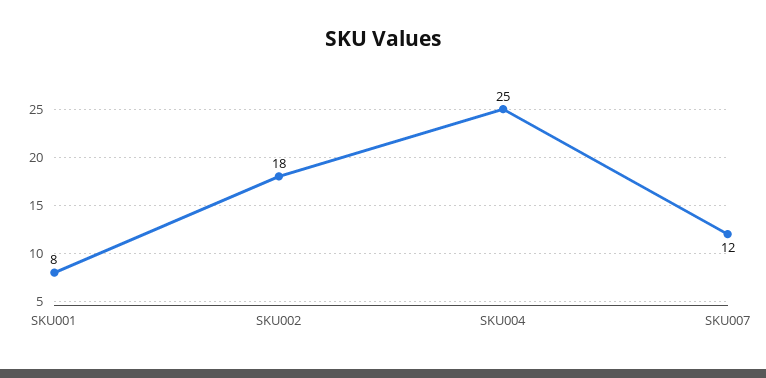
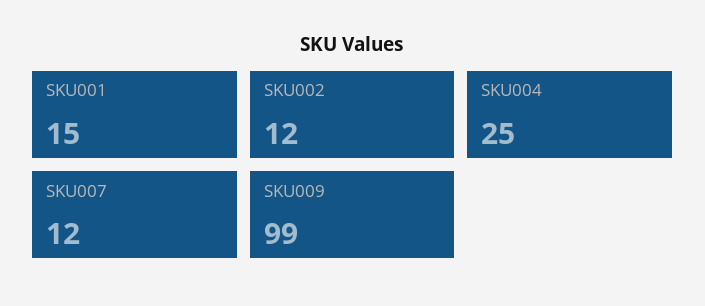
  {
-   "SKU001": 8,
+   "SKU001": 15,
-   "SKU002": 18,
+   "SKU002": 12,
    "SKU004": 25,
-   "SKU007": 12
+   "SKU007": 12,
+   "SKU009": 99
  }

